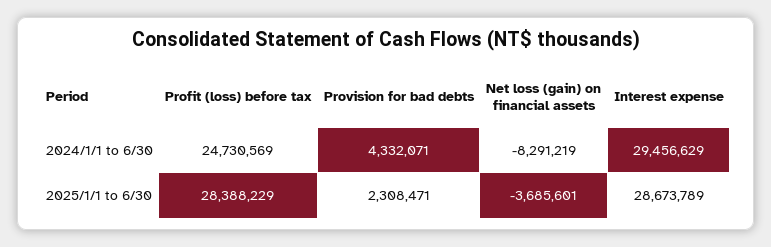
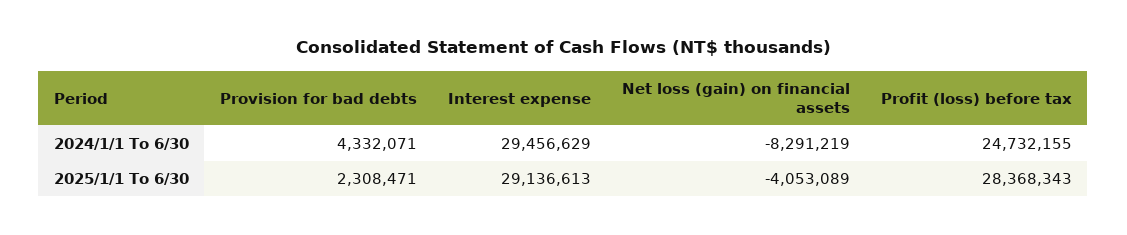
  {
    "Profit (loss) before tax": {
-     "2024/1/1 to 6/30": 24730569,
+     "2024/1/1 to 6/30": 24732155,
-     "2025/1/1 to 6/30": 28388229
+     "2025/1/1 to 6/30": 28368343
    },
    "Provision for bad debts": {
      "2024/1/1 to 6/30": 4332071,
      "2025/1/1 to 6/30": 2308471
    },
    "Net loss (gain) on financial assets": {
      "2024/1/1 to 6/30": -8291219,
-     "2025/1/1 to 6/30": -3685601
+     "2025/1/1 to 6/30": -4053089
    },
    "Interest expense": {
      "2024/1/1 to 6/30": 29456629,
-     "2025/1/1 to 6/30": 28673789
+     "2025/1/1 to 6/30": 29136613
    }
  }

